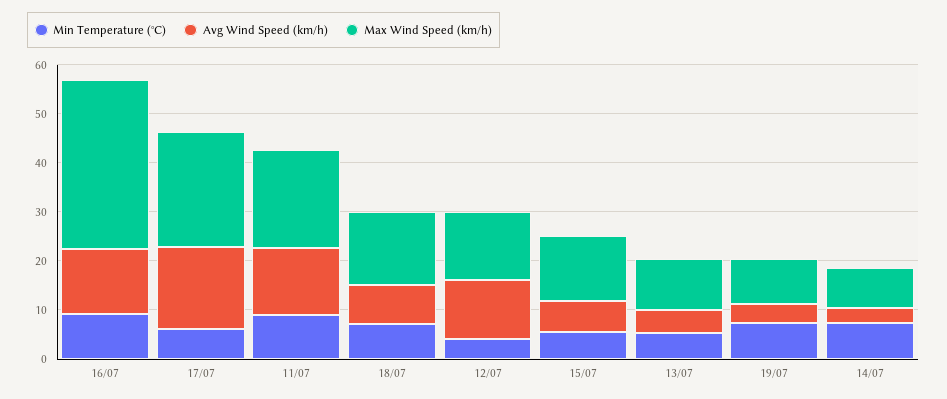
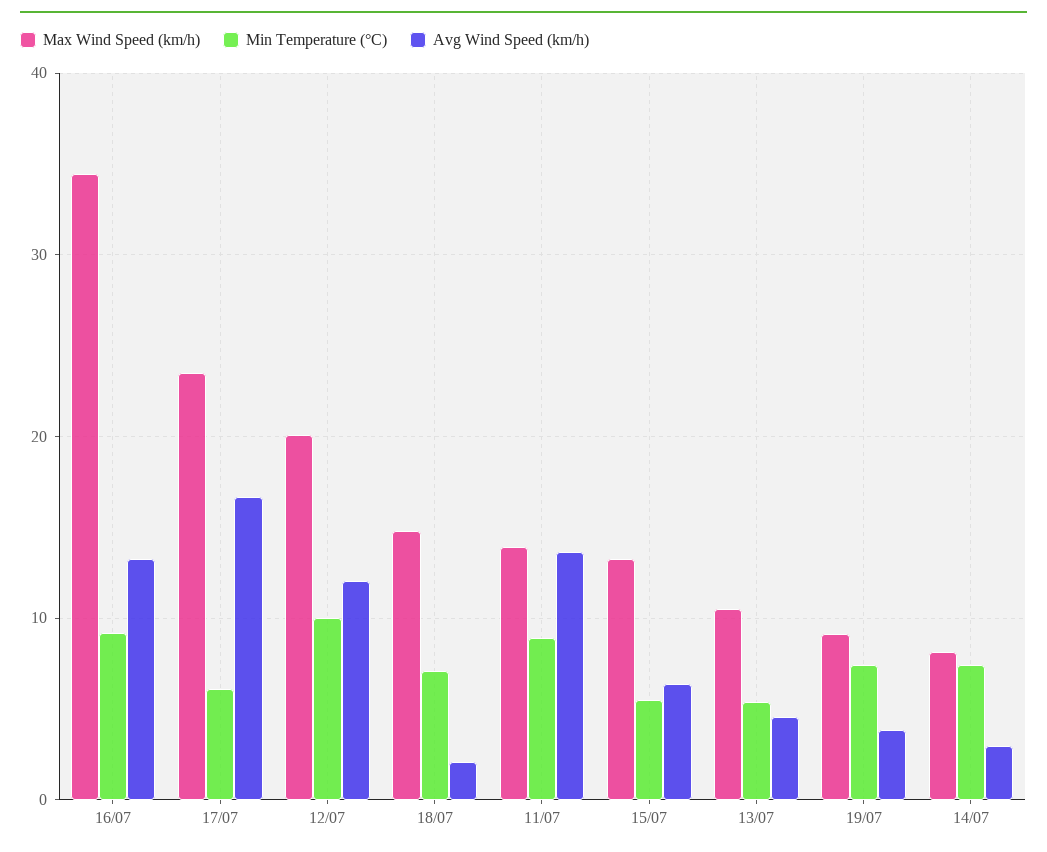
  {
    "Min Temperature (°C)": {
      "16/07": 9,
      "17/07": 6,
      "11/07": 9,
      "18/07": 7,
-     "12/07": 4,
+     "12/07": 10,
      "15/07": 6,
      "13/07": 5,
      "19/07": 7,
      "14/07": 7
    },
    "Avg Wind Speed (km/h)": {
      "16/07": 13,
      "17/07": 17,
      "11/07": 14,
-     "18/07": 8,
+     "18/07": 2,
      "12/07": 12,
      "15/07": 6,
      "13/07": 5,
      "19/07": 4,
      "14/07": 3
    },
    "Max Wind Speed (km/h)": {
      "16/07": 34,
      "17/07": 23,
-     "11/07": 20,
+     "11/07": 14,
      "18/07": 15,
-     "12/07": 14,
+     "12/07": 20,
      "15/07": 13,
      "13/07": 10,
      "19/07": 9,
      "14/07": 8
    }
  }

